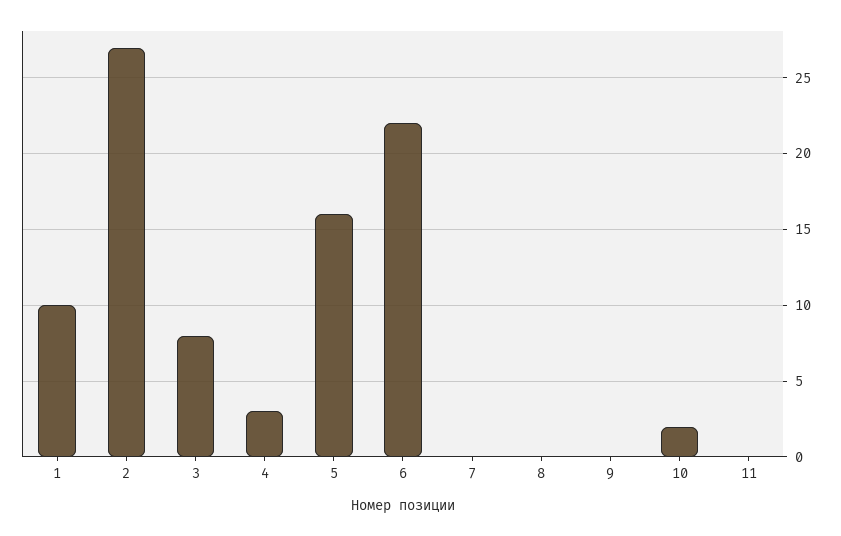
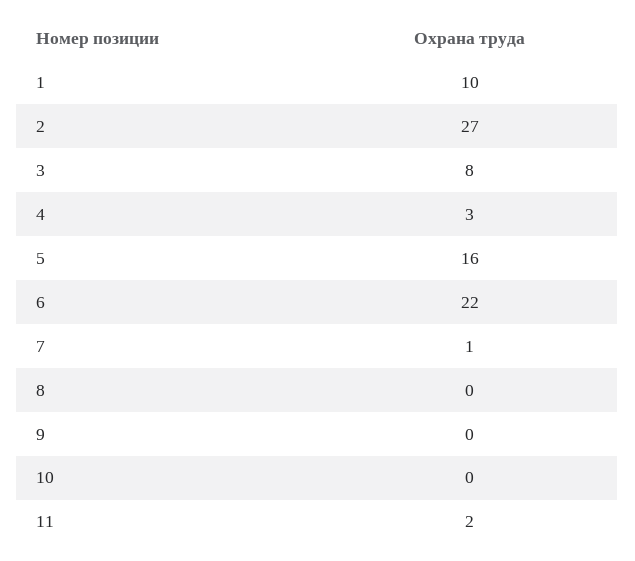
  {
    "1": 10,
    "2": 27,
    "3": 8,
    "4": 3,
    "5": 16,
    "6": 22,
-   "7": 0,
+   "7": 1,
    "8": 0,
    "9": 0,
-   "10": 2,
+   "10": 0,
-   "11": 0
+   "11": 2
  }

